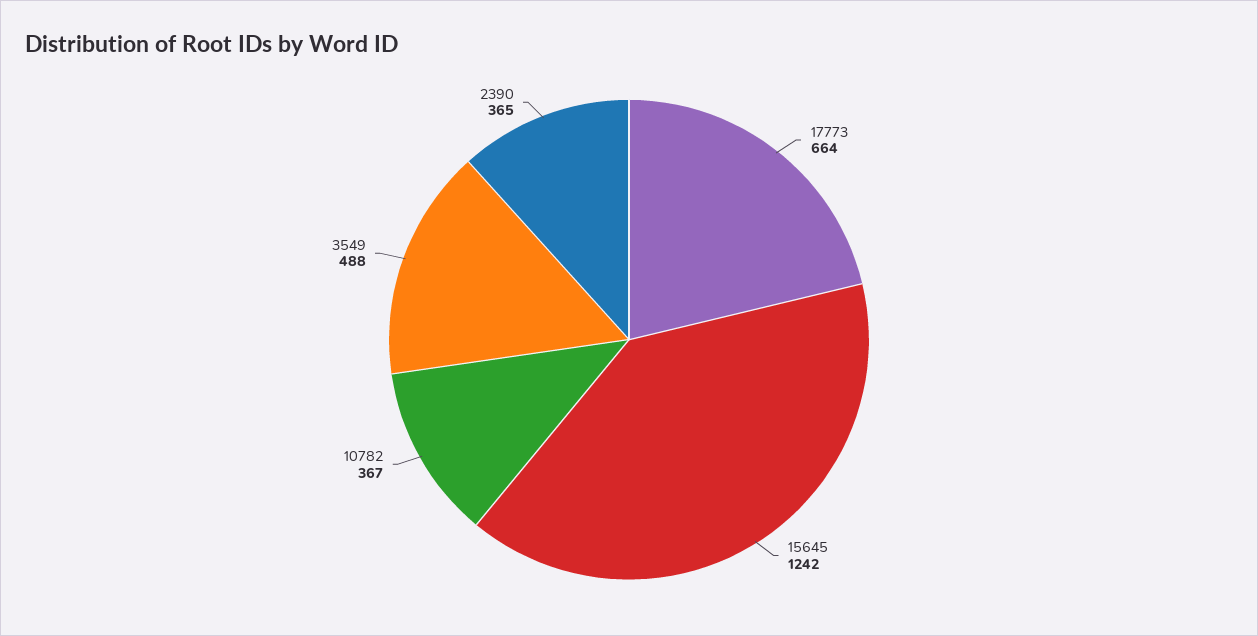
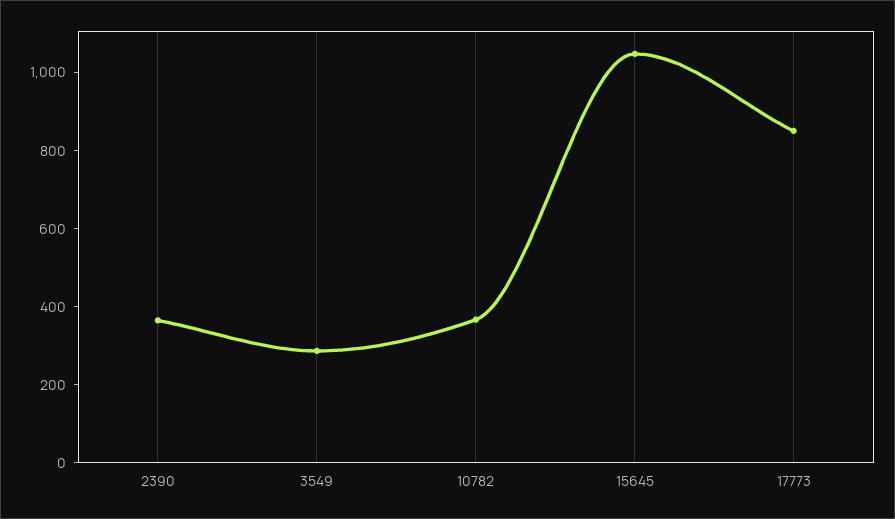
  {
-   "17773": 664,
+   "17773": 850,
-   "15645": 1242,
+   "15645": 1050,
    "10782": 367,
-   "3549": 488,
+   "3549": 300,
    "2390": 365
  }

